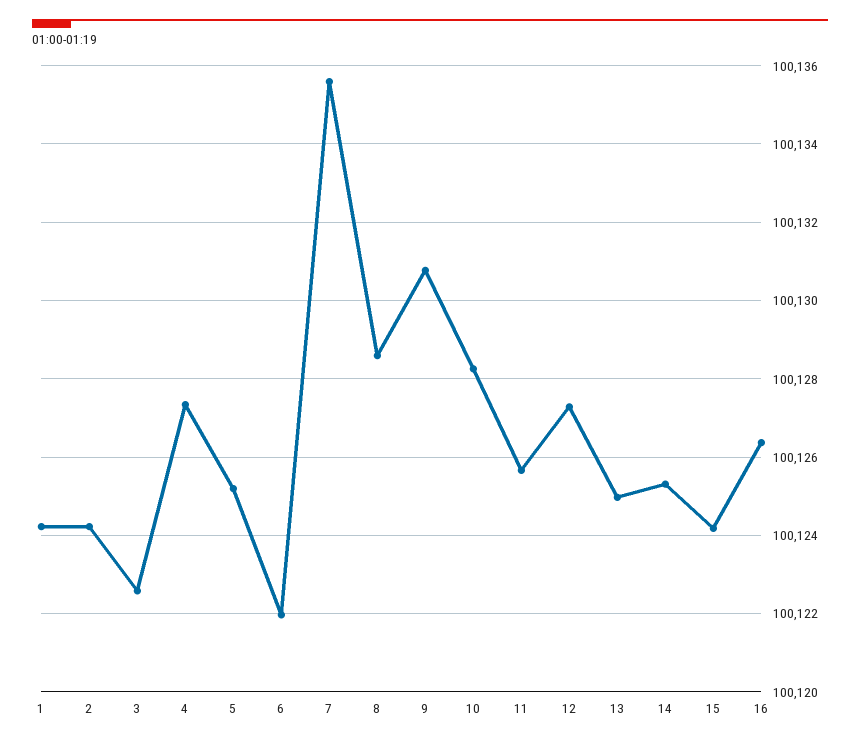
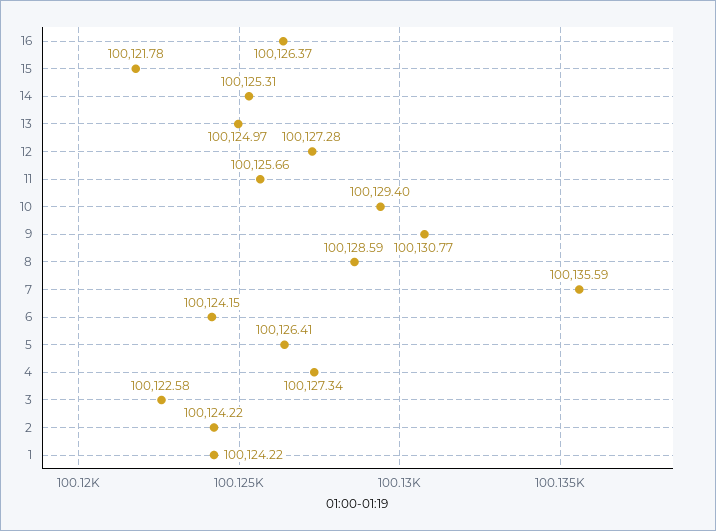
  {
    "1": 100124.22,
    "2": 100124.22,
    "3": 100122.58,
    "4": 100127.34,
-   "5": 100125.2,
+   "5": 100126.41,
-   "6": 100122,
+   "6": 100124.15,
    "7": 100135.59,
    "8": 100128.59,
    "9": 100130.77,
-   "10": 100128.2,
+   "10": 100129.4,
    "11": 100125.66,
    "12": 100127.28,
    "13": 100124.97,
    "14": 100125.31,
-   "15": 100124.2,
+   "15": 100121.78,
    "16": 100126.37
  }

